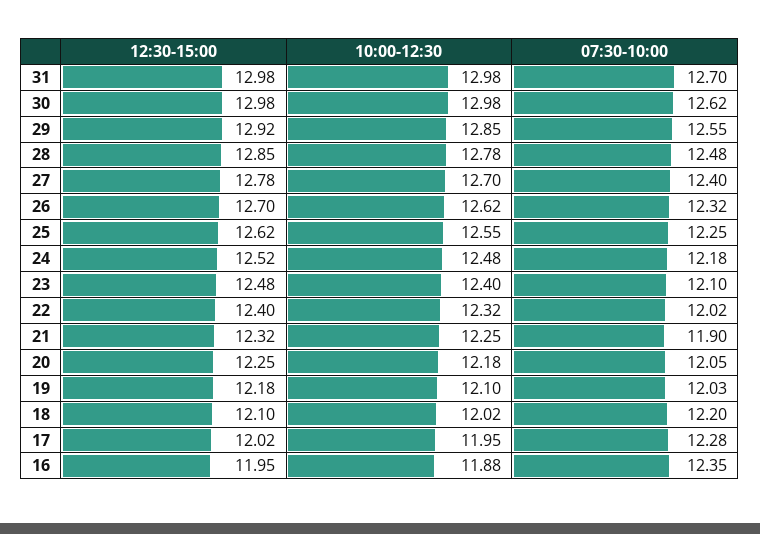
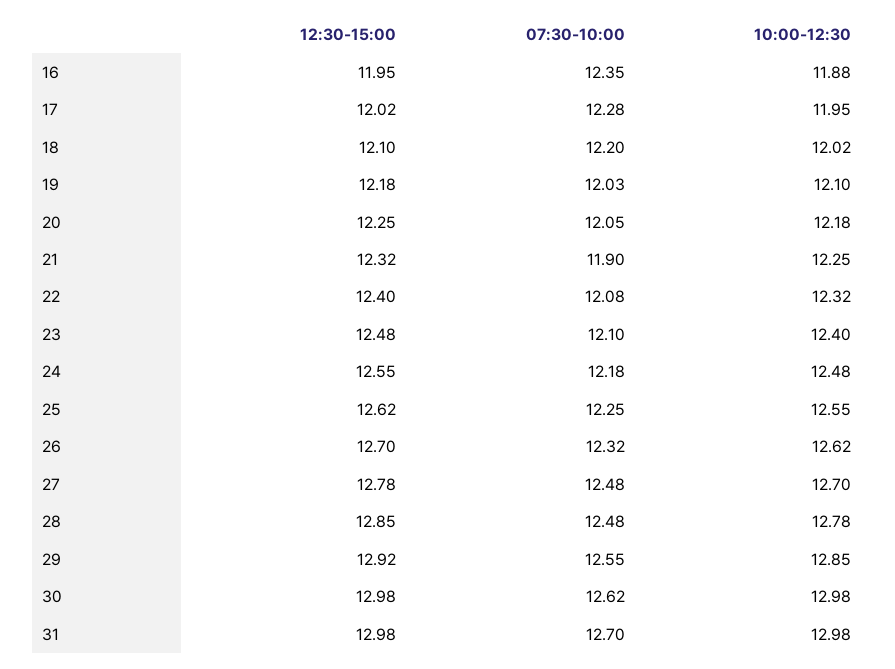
  {
    "12:30-15:00": {
      "31": 12.98,
      "30": 12.98,
      "29": 12.92,
      "28": 12.85,
      "27": 12.78,
      "26": 12.7,
      "25": 12.62,
-     "24": 12.52,
+     "24": 12.55,
      "23": 12.48,
      "22": 12.4,
      "21": 12.32,
      "20": 12.25,
      "19": 12.18,
      "18": 12.1,
      "17": 12.02,
      "16": 11.95
    },
    "10:00-12:30": {
      "31": 12.98,
      "30": 12.98,
      "29": 12.85,
      "28": 12.78,
      "27": 12.7,
      "26": 12.62,
      "25": 12.55,
      "24": 12.48,
      "23": 12.4,
      "22": 12.32,
      "21": 12.25,
      "20": 12.18,
      "19": 12.1,
      "18": 12.02,
      "17": 11.95,
      "16": 11.88
    },
    "07:30-10:00": {
      "31": 12.7,
      "30": 12.62,
      "29": 12.55,
      "28": 12.48,
-     "27": 12.4,
+     "27": 12.48,
      "26": 12.32,
      "25": 12.25,
      "24": 12.18,
      "23": 12.1,
-     "22": 12.02,
+     "22": 12.08,
      "21": 11.9,
      "20": 12.05,
      "19": 12.03,
      "18": 12.2,
      "17": 12.28,
      "16": 12.35
    }
  }

